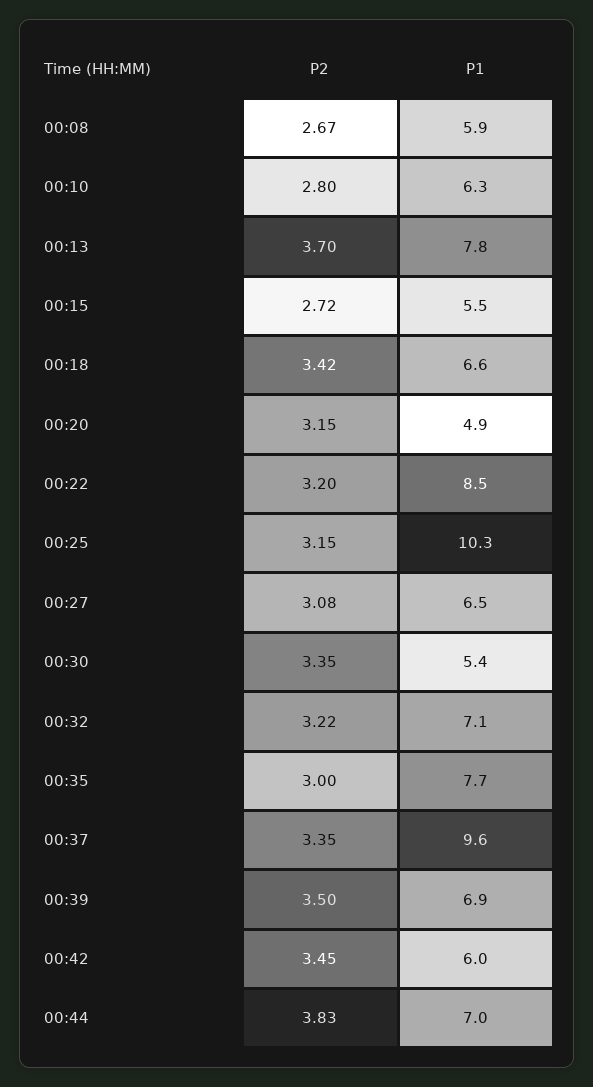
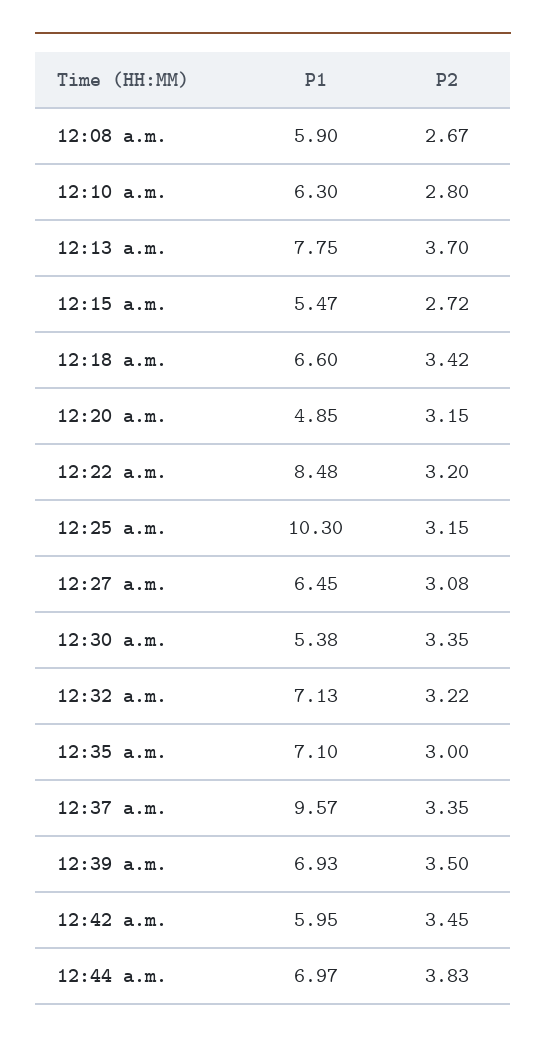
  {
    "P2": {
      "00:08": 2.67,
      "00:10": 2.8,
      "00:13": 3.7,
      "00:15": 2.72,
      "00:18": 3.42,
      "00:20": 3.15,
      "00:22": 3.2,
      "00:25": 3.15,
      "00:27": 3.08,
      "00:30": 3.35,
      "00:32": 3.22,
      "00:35": 3,
      "00:37": 3.35,
      "00:39": 3.5,
      "00:42": 3.45,
      "00:44": 3.83
    },
    "P1": {
      "00:08": 5.9,
      "00:10": 6.3,
      "00:13": 7.75,
      "00:15": 5.47,
      "00:18": 6.6,
      "00:20": 4.85,
      "00:22": 8.48,
      "00:25": 10.3,
      "00:27": 6.45,
      "00:30": 5.38,
      "00:32": 7.13,
-     "00:35": 7.7,
+     "00:35": 7.1,
      "00:37": 9.57,
      "00:39": 6.93,
      "00:42": 5.95,
      "00:44": 6.97
    }
  }

